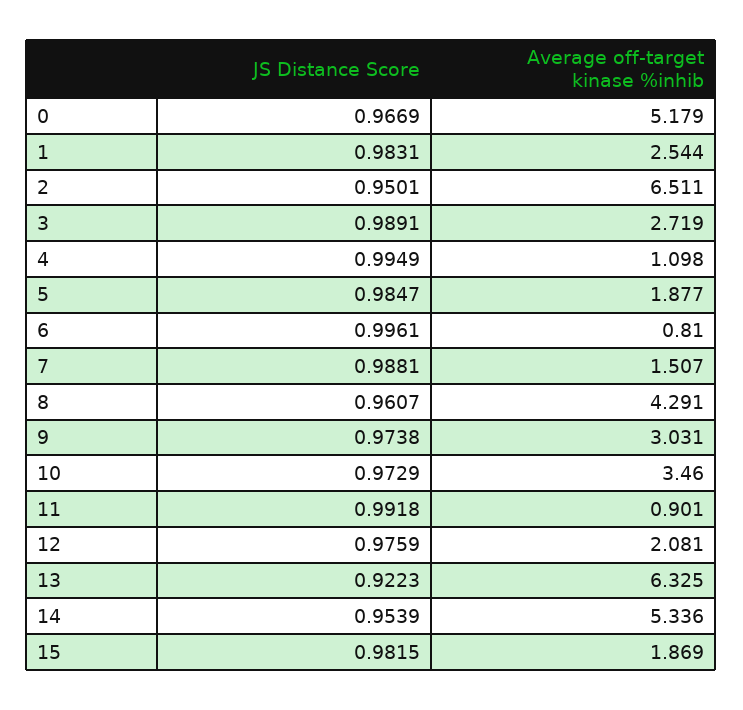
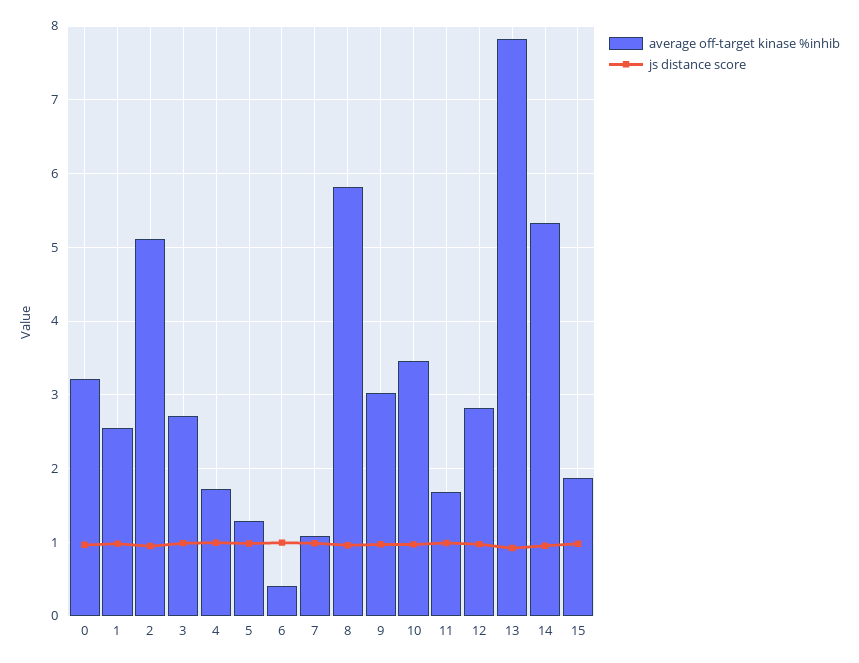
  {
    "JS Distance Score": {
      "0": 0.9669,
      "1": 0.9831,
      "2": 0.9501,
      "3": 0.9891,
      "4": 0.9949,
      "5": 0.9847,
      "6": 0.9961,
      "7": 0.9881,
      "8": 0.9607,
      "9": 0.9738,
      "10": 0.9729,
      "11": 0.9918,
      "12": 0.9759,
      "13": 0.9223,
      "14": 0.9539,
      "15": 0.9815
    },
    "Average off-target kinase %inhib": {
-     "0": 5.179,
+     "0": 3.2,
      "1": 2.544,
-     "2": 6.511,
+     "2": 5.1,
      "3": 2.719,
-     "4": 1.098,
+     "4": 1.7,
-     "5": 1.877,
+     "5": 1.3,
-     "6": 0.81,
+     "6": 0.4,
-     "7": 1.507,
+     "7": 1.1,
-     "8": 4.291,
+     "8": 5.8,
      "9": 3.031,
      "10": 3.46,
-     "11": 0.901,
+     "11": 1.7,
-     "12": 2.081,
+     "12": 2.8,
-     "13": 6.325,
+     "13": 7.8,
      "14": 5.336,
      "15": 1.869
    }
  }

